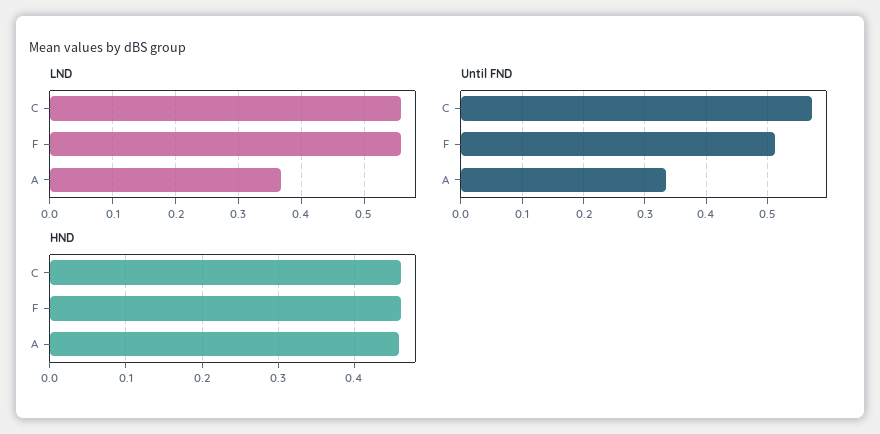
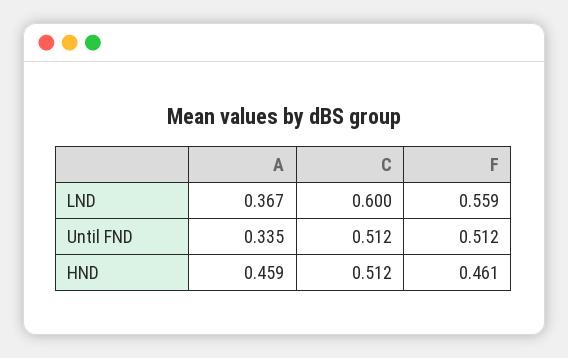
  {
    "LND": {
-     "C": 0.56,
+     "C": 0.6,
      "F": 0.559,
      "A": 0.367
    },
    "Until FND": {
-     "C": 0.57,
+     "C": 0.512,
      "F": 0.512,
      "A": 0.335
    },
    "HND": {
-     "C": 0.46,
+     "C": 0.512,
      "F": 0.461,
      "A": 0.459
    }
  }

